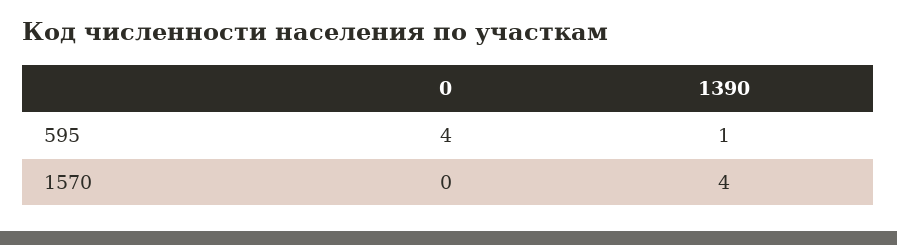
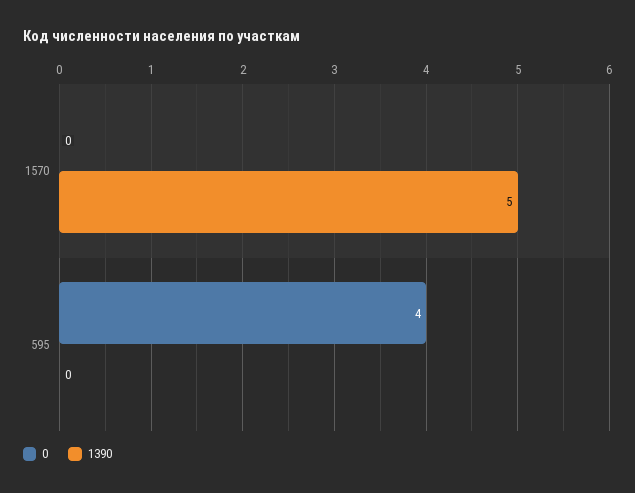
  {
    "0": {
      "595": 4,
      "1570": 0
    },
    "1390": {
-     "595": 1,
+     "595": 0,
-     "1570": 4
+     "1570": 5
    }
  }

